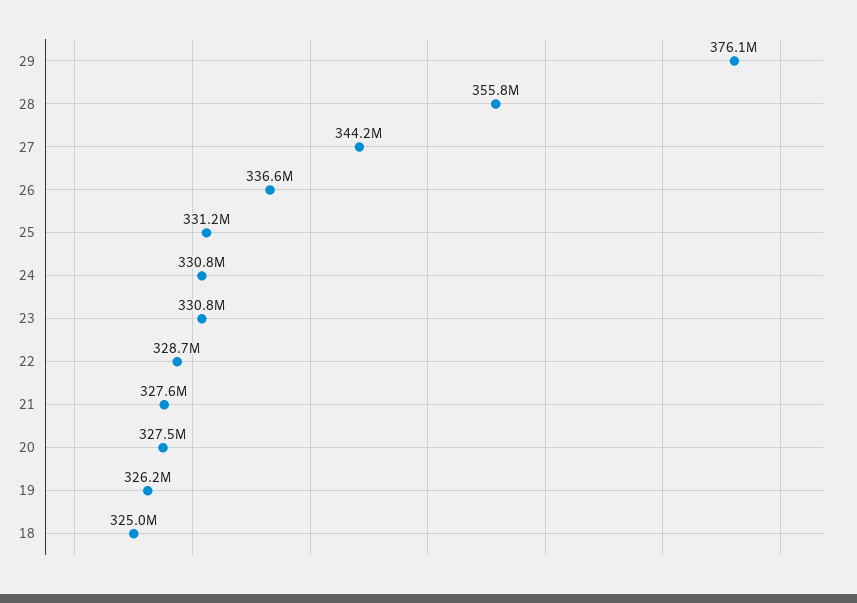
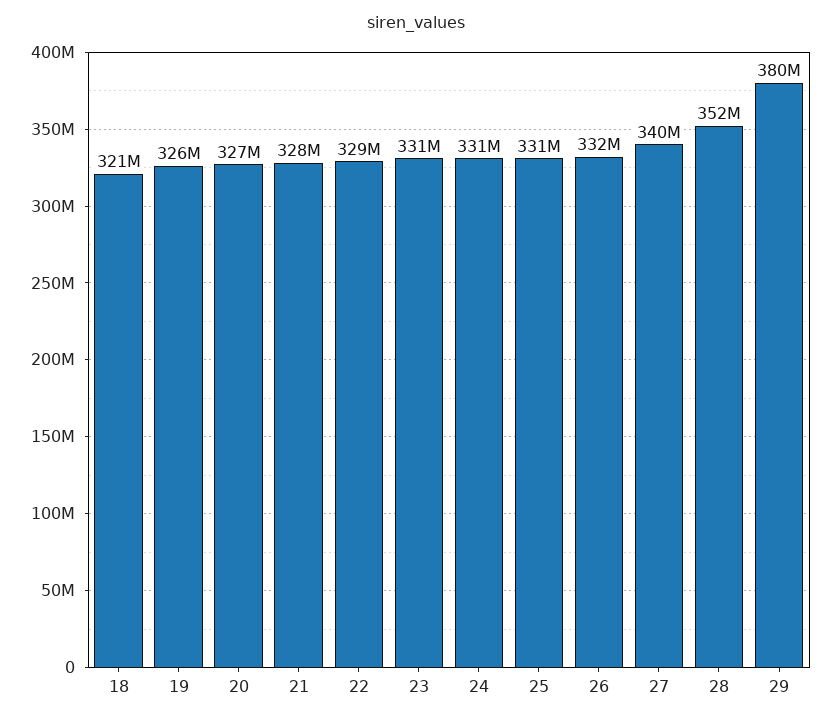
  {
-   "29": 376100000,
+   "29": 380000000,
-   "28": 355800000,
+   "28": 352000000,
-   "27": 344200000,
+   "27": 340000000,
-   "26": 336600000,
+   "26": 332000000,
    "25": 331200000,
    "24": 330800000,
    "23": 330800000,
    "22": 328700000,
    "21": 327600000,
    "20": 327500000,
    "19": 326200000,
-   "18": 325000000
+   "18": 321000000
  }

